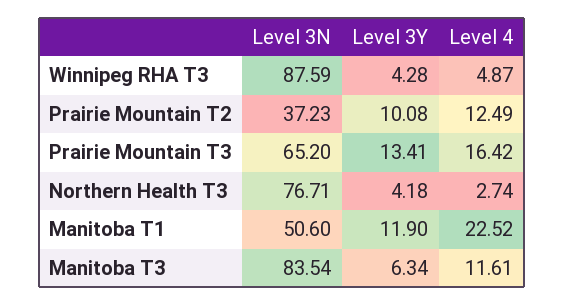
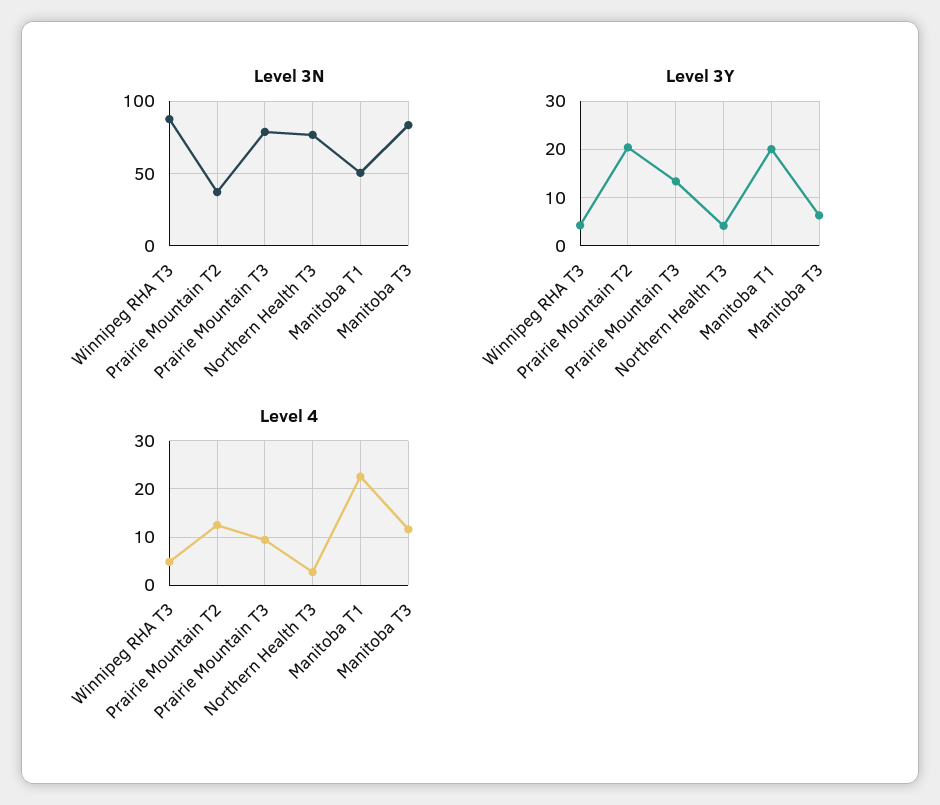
  {
    "Level 3N": {
      "Winnipeg RHA T3": 87.59,
      "Prairie Mountain T2": 37.23,
-     "Prairie Mountain T3": 65.2,
+     "Prairie Mountain T3": 80,
      "Northern Health T3": 76.71,
      "Manitoba T1": 50.6,
      "Manitoba T3": 83.54
    },
    "Level 3Y": {
      "Winnipeg RHA T3": 4.28,
-     "Prairie Mountain T2": 10.08,
+     "Prairie Mountain T2": 20,
      "Prairie Mountain T3": 13.41,
      "Northern Health T3": 4.18,
-     "Manitoba T1": 11.9,
+     "Manitoba T1": 20,
      "Manitoba T3": 6.34
    },
    "Level 4": {
      "Winnipeg RHA T3": 4.87,
      "Prairie Mountain T2": 12.49,
-     "Prairie Mountain T3": 16.42,
+     "Prairie Mountain T3": 10,
      "Northern Health T3": 2.74,
      "Manitoba T1": 22.52,
      "Manitoba T3": 11.61
    }
  }

